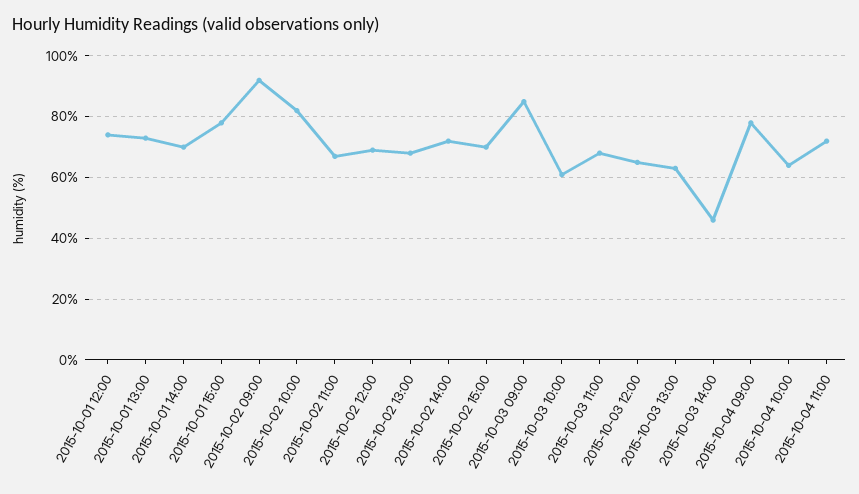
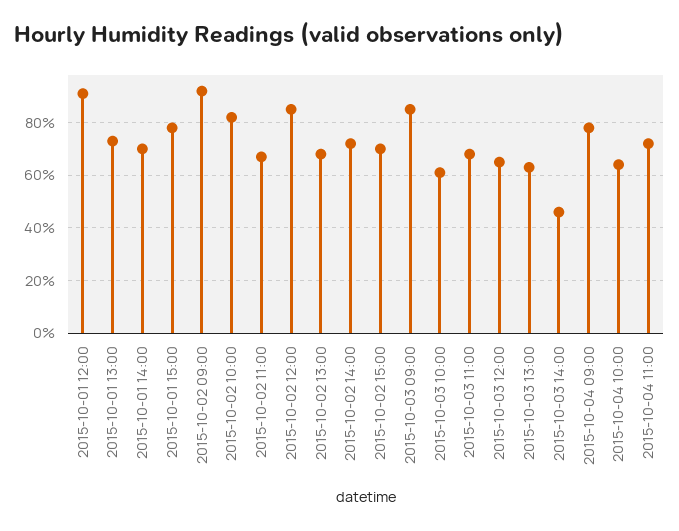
  {
-   "2015-10-01 12:00": 75,
+   "2015-10-01 12:00": 90,
    "2015-10-01 13:00": 75,
    "2015-10-01 14:00": 70,
    "2015-10-01 15:00": 80,
    "2015-10-02 09:00": 90,
    "2015-10-02 10:00": 80,
    "2015-10-02 11:00": 65,
-   "2015-10-02 12:00": 70,
+   "2015-10-02 12:00": 85,
    "2015-10-02 13:00": 70,
    "2015-10-02 14:00": 70,
    "2015-10-02 15:00": 70,
    "2015-10-03 09:00": 85,
    "2015-10-03 10:00": 60,
    "2015-10-03 11:00": 70,
    "2015-10-03 12:00": 65,
    "2015-10-03 13:00": 65,
    "2015-10-03 14:00": 45,
    "2015-10-04 09:00": 80,
    "2015-10-04 10:00": 65,
    "2015-10-04 11:00": 70
  }

